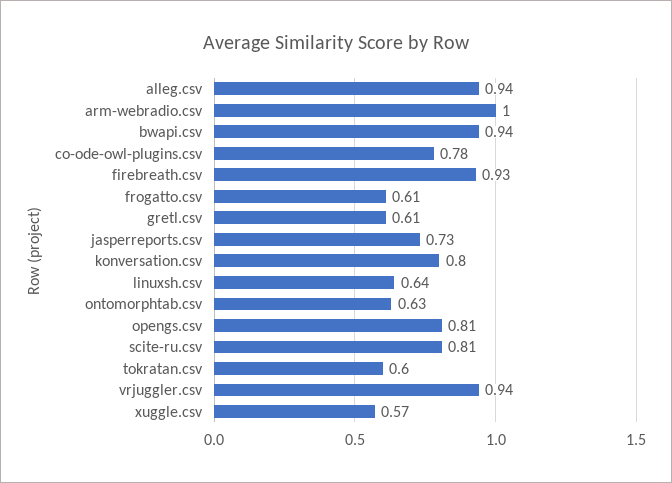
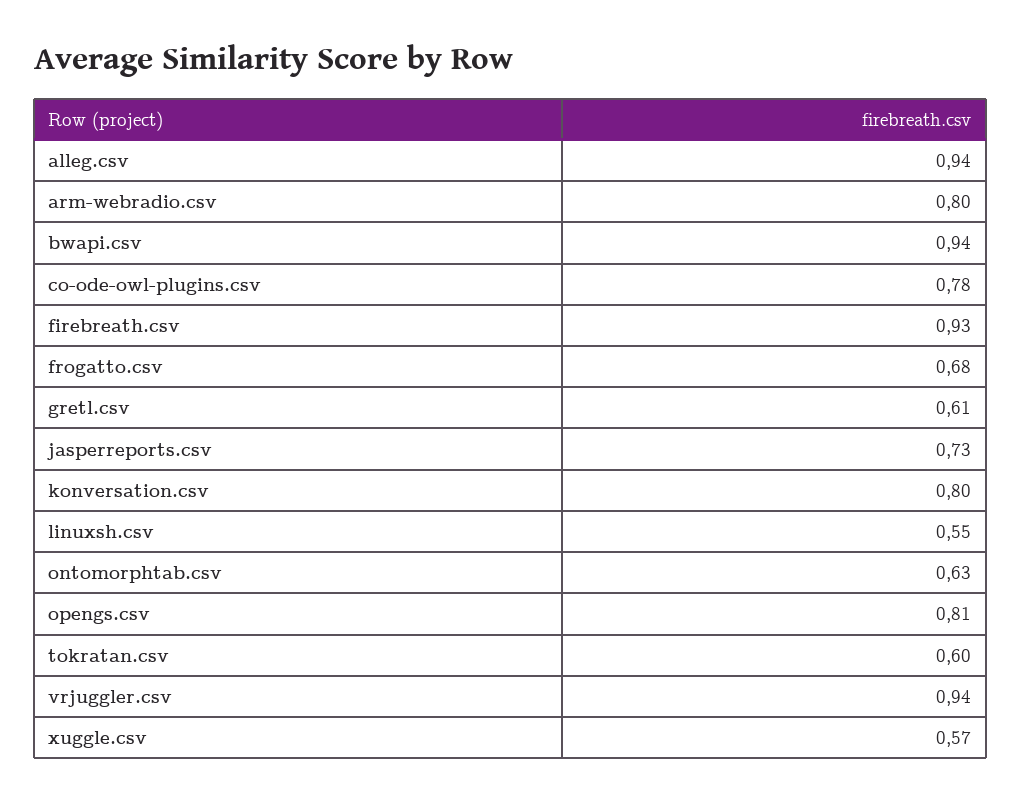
  {
    "alleg.csv": 0.94,
-   "arm-webradio.csv": 1,
+   "arm-webradio.csv": 0.8,
    "bwapi.csv": 0.94,
    "co-ode-owl-plugins.csv": 0.78,
    "firebreath.csv": 0.93,
-   "frogatto.csv": 0.61,
+   "frogatto.csv": 0.68,
    "gretl.csv": 0.61,
    "jasperreports.csv": 0.73,
    "konversation.csv": 0.8,
-   "linuxsh.csv": 0.64,
+   "linuxsh.csv": 0.55,
    "ontomorphtab.csv": 0.63,
    "opengs.csv": 0.81,
-   "scite-ru.csv": 0.81,
    "tokratan.csv": 0.6,
    "vrjuggler.csv": 0.94,
    "xuggle.csv": 0.57
  }

